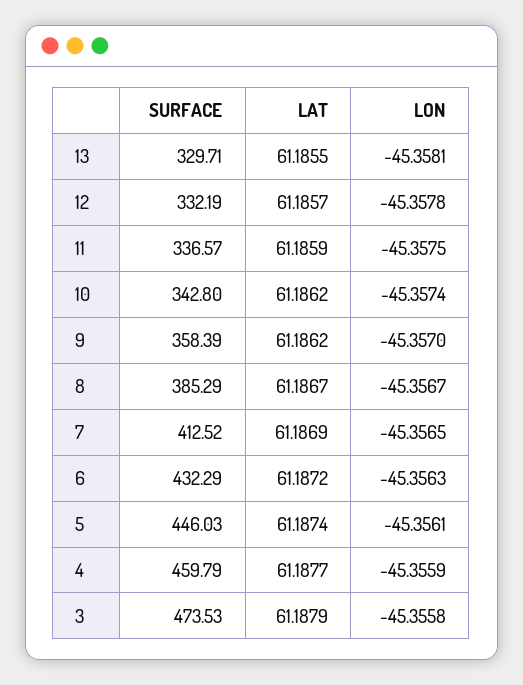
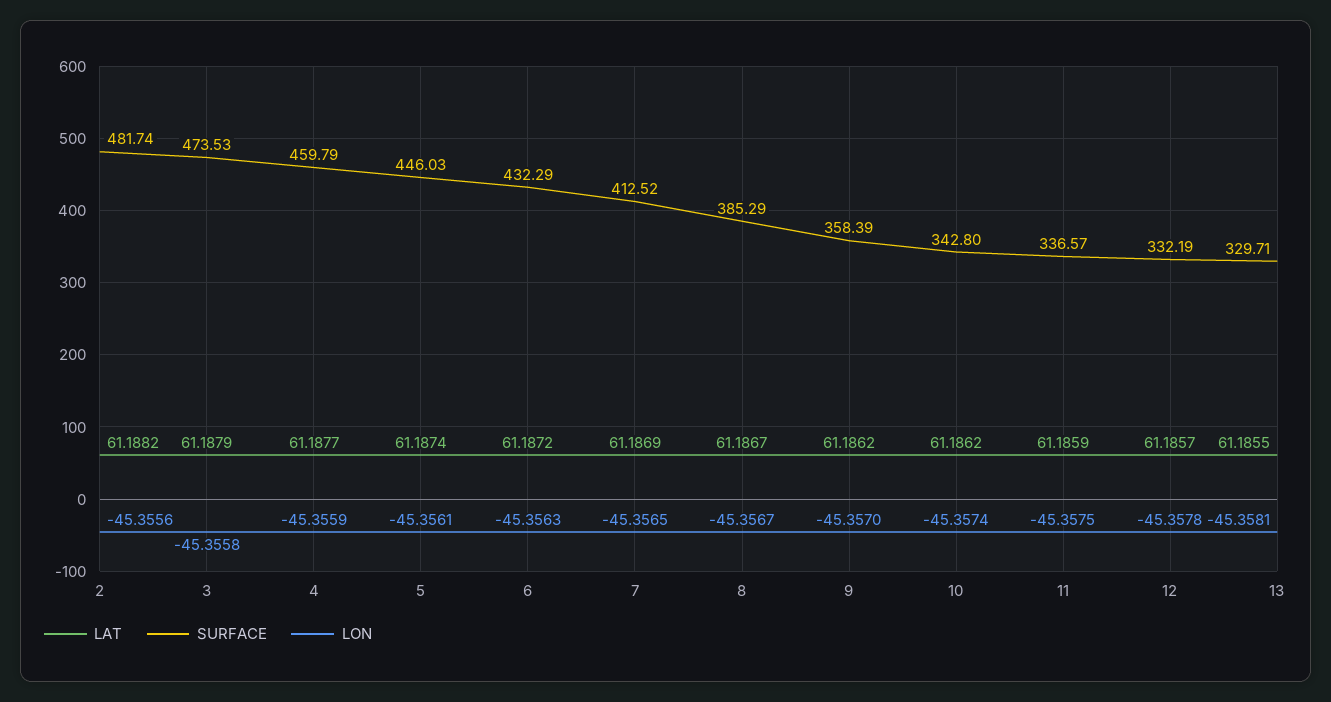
  {
    "SURFACE": {
      "13": 329.71,
      "12": 332.19,
      "11": 336.57,
      "10": 342.8,
      "9": 358.39,
      "8": 385.29,
      "7": 412.52,
      "6": 432.29,
      "5": 446.03,
      "4": 459.79,
-     "3": 473.53
+     "3": 473.53,
+     "2": 481.74
    },
    "LAT": {
      "13": 61.1855,
      "12": 61.1857,
      "11": 61.1859,
      "10": 61.1862,
      "9": 61.1862,
      "8": 61.1867,
      "7": 61.1869,
      "6": 61.1872,
      "5": 61.1874,
      "4": 61.1877,
-     "3": 61.1879
+     "3": 61.1879,
+     "2": 61.1882
    },
    "LON": {
      "13": -45.3581,
      "12": -45.3578,
      "11": -45.3575,
      "10": -45.3574,
      "9": -45.357,
      "8": -45.3567,
      "7": -45.3565,
      "6": -45.3563,
      "5": -45.3561,
      "4": -45.3559,
-     "3": -45.3558
+     "3": -45.3558,
+     "2": -45.3556
    }
  }

